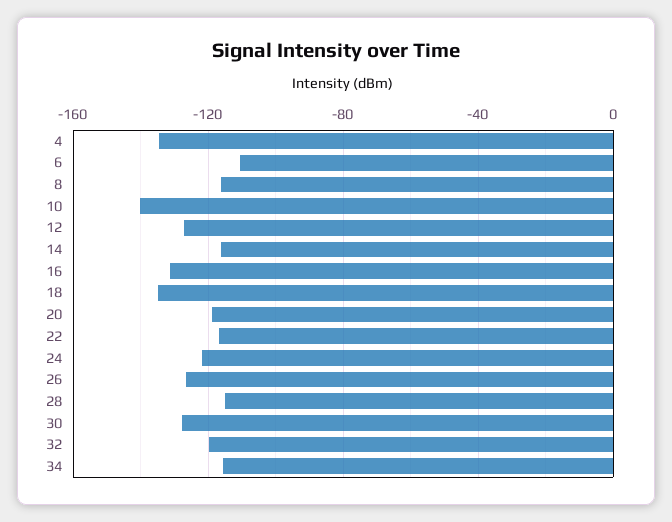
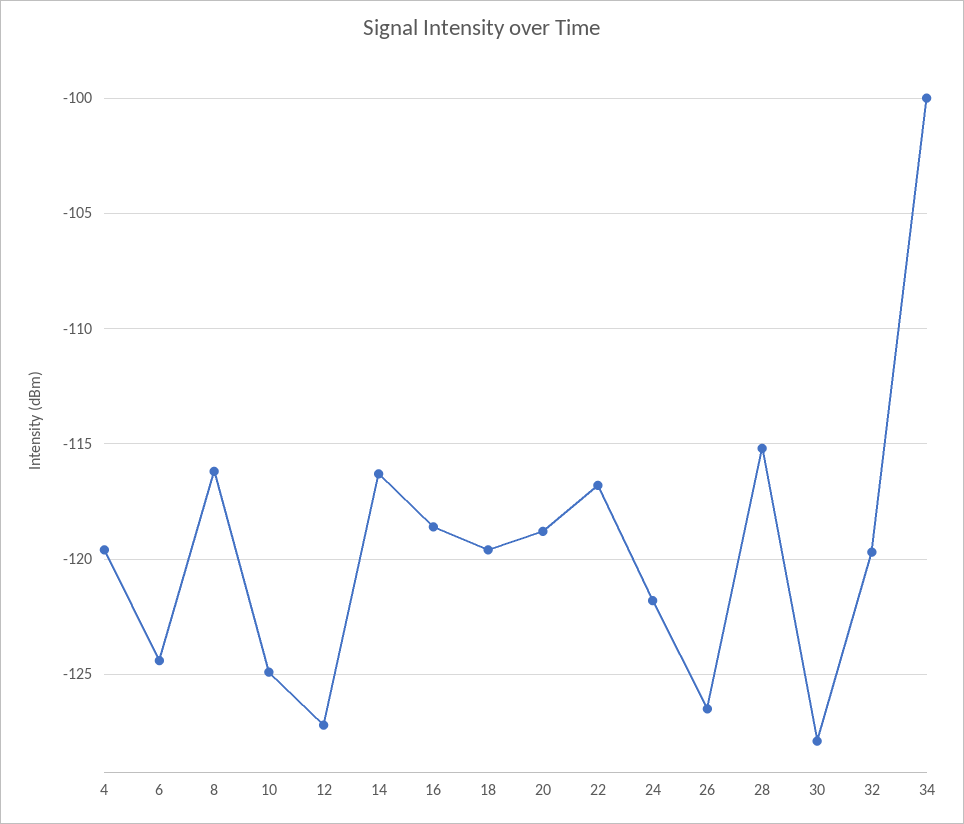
  {
-   "4": -135,
+   "4": -119.5,
-   "6": -110,
+   "6": -124.5,
    "8": -116,
-   "10": -140,
+   "10": -125,
    "12": -127,
    "14": -116.5,
-   "16": -130,
+   "16": -118.5,
-   "18": -135,
+   "18": -119.5,
    "20": -119,
    "22": -117,
    "24": -122,
    "26": -126.5,
    "28": -115,
    "30": -128,
    "32": -119.5,
-   "34": -115
+   "34": -100
  }

